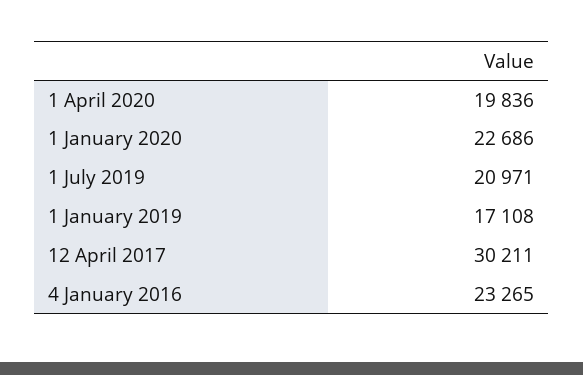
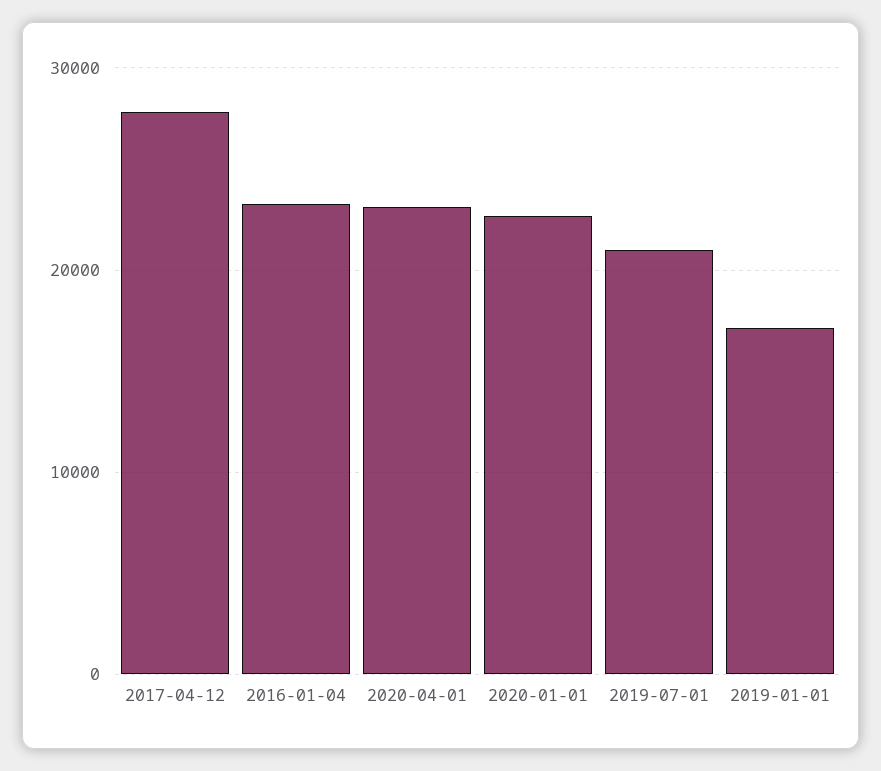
  {
-   "1 April 2020": 19836,
+   "1 April 2020": 23000,
    "1 January 2020": 22686,
    "1 July 2019": 20971,
    "1 January 2019": 17108,
-   "12 April 2017": 30211,
+   "12 April 2017": 28000,
    "4 January 2016": 23265
  }

